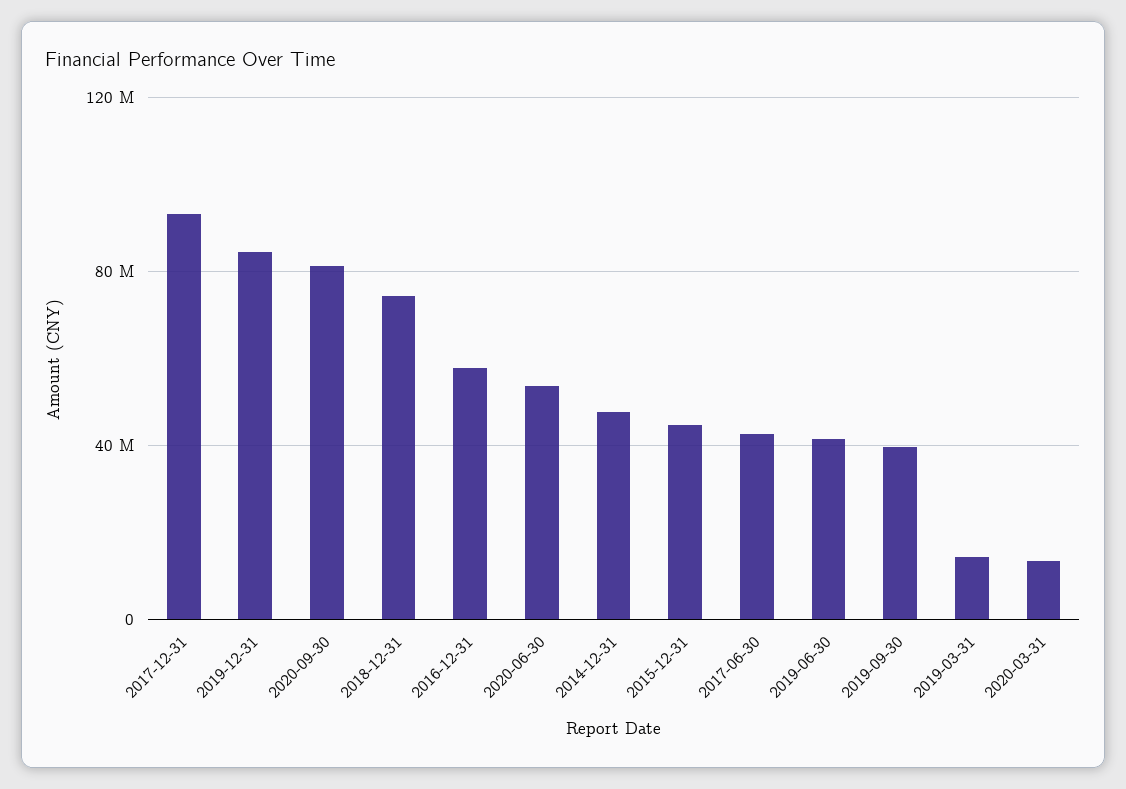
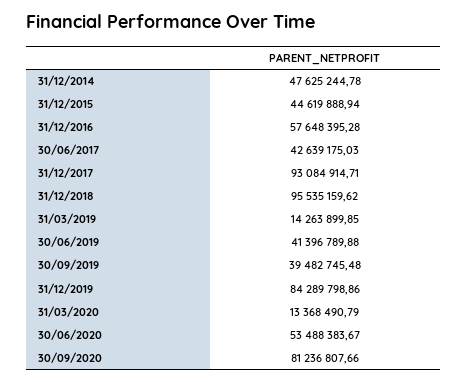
  {
    "2017-12-31": 93084914.71,
    "2019-12-31": 84289798.86,
    "2020-09-30": 81236807.66,
-   "2018-12-31": 75000000,
+   "2018-12-31": 95535159.62,
    "2016-12-31": 57648395.28,
    "2020-06-30": 53488383.67,
    "2014-12-31": 47625244.78,
    "2015-12-31": 44619888.94,
    "2017-06-30": 42639175.03,
    "2019-06-30": 41396789.88,
    "2019-09-30": 39482745.48,
    "2019-03-31": 14263899.85,
    "2020-03-31": 13368490.79
  }

